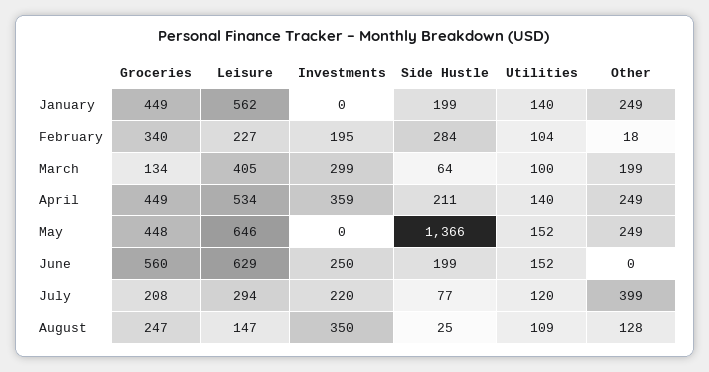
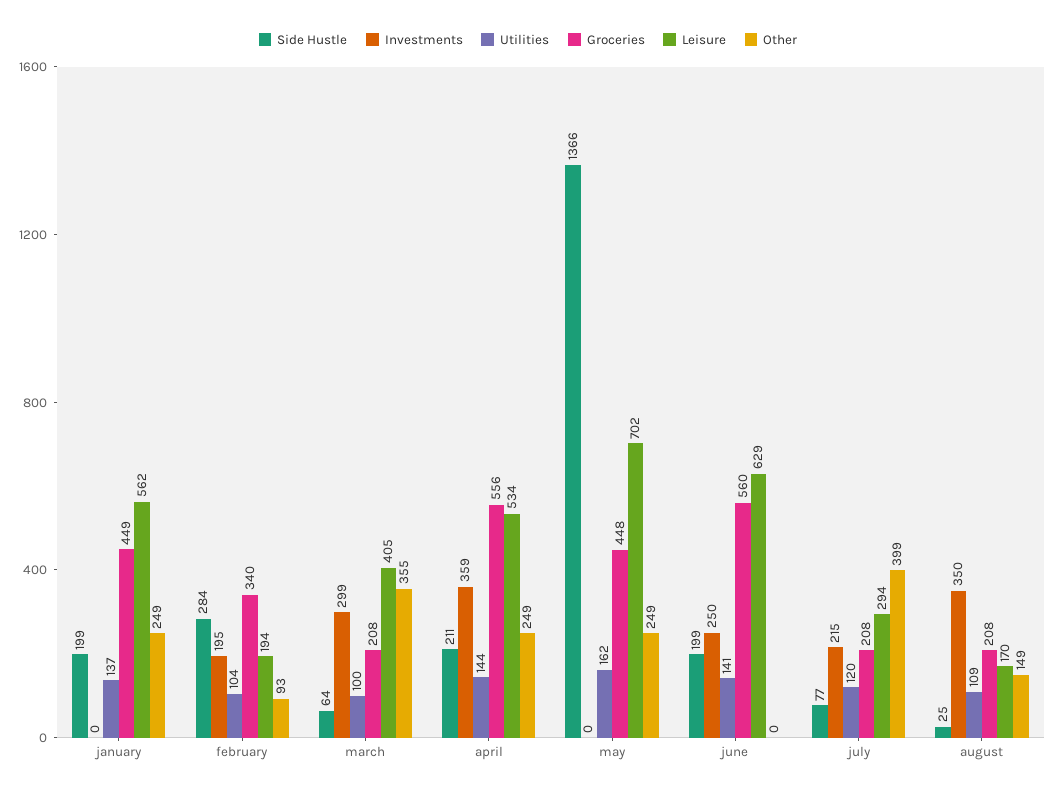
  {
    "Groceries": {
      "January": 449,
      "February": 340,
-     "March": 134,
+     "March": 208,
-     "April": 449,
+     "April": 556,
      "May": 448,
      "June": 560,
      "July": 208,
-     "August": 247
+     "August": 208
    },
    "Leisure": {
      "January": 562,
-     "February": 227,
+     "February": 194,
      "March": 405,
      "April": 534,
-     "May": 646,
+     "May": 702,
      "June": 629,
      "July": 294,
-     "August": 147
+     "August": 170
    },
    "Investments": {
      "January": 0,
      "February": 195,
      "March": 299,
      "April": 359,
      "May": 0,
      "June": 250,
-     "July": 220,
+     "July": 215,
      "August": 350
    },
    "Side Hustle": {
      "January": 199,
      "February": 284,
      "March": 64,
      "April": 211,
      "May": 1366,
      "June": 199,
      "July": 77,
      "August": 25
    },
    "Utilities": {
-     "January": 140,
+     "January": 137,
      "February": 104,
      "March": 100,
-     "April": 140,
+     "April": 144,
-     "May": 152,
+     "May": 162,
-     "June": 152,
+     "June": 141,
      "July": 120,
      "August": 109
    },
    "Other": {
      "January": 249,
-     "February": 18,
+     "February": 93,
-     "March": 199,
+     "March": 355,
      "April": 249,
      "May": 249,
      "June": 0,
      "July": 399,
-     "August": 128
+     "August": 149
    }
  }

